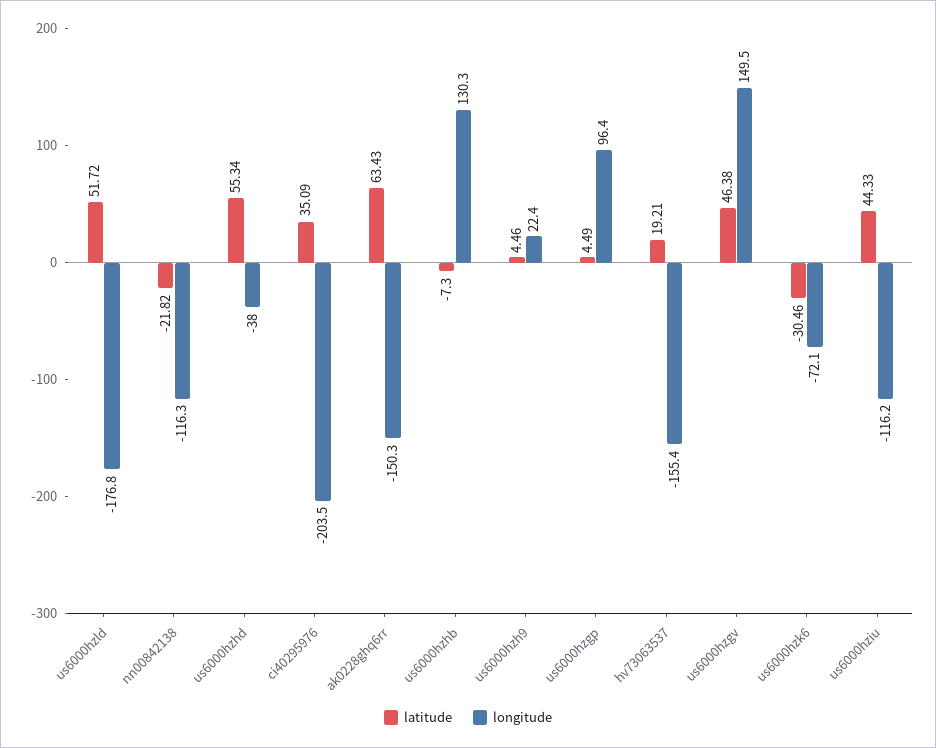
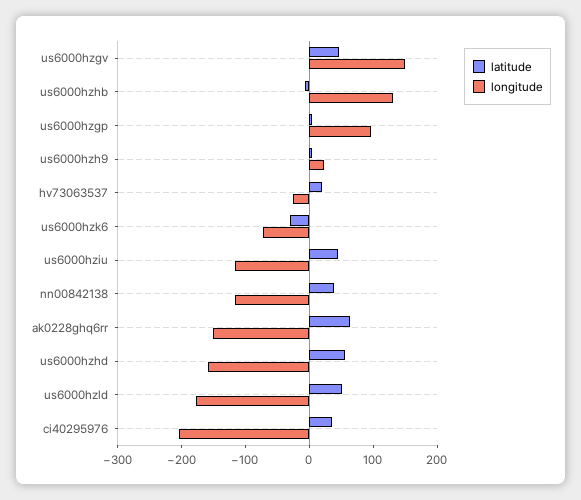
  {
    "latitude": {
      "us6000hzld": 51.72,
-     "nn00842138": -21.82,
+     "nn00842138": 40,
      "us6000hzhd": 55.34,
      "ci40295976": 35.09,
      "ak0228ghq6rr": 63.43,
      "us6000hzhb": -7.3,
      "us6000hzh9": 4.46,
      "us6000hzgp": 4.49,
      "hv73063537": 19.21,
      "us6000hzgv": 46.38,
      "us6000hzk6": -30.46,
      "us6000hziu": 44.33
    },
    "longitude": {
      "us6000hzld": -176.8,
      "nn00842138": -116.3,
-     "us6000hzhd": -38,
+     "us6000hzhd": -160,
      "ci40295976": -203.5,
      "ak0228ghq6rr": -150.3,
      "us6000hzhb": 130.3,
      "us6000hzh9": 22.4,
      "us6000hzgp": 96.4,
-     "hv73063537": -155.4,
+     "hv73063537": -20,
      "us6000hzgv": 149.5,
      "us6000hzk6": -72.1,
      "us6000hziu": -116.2
    }
  }

